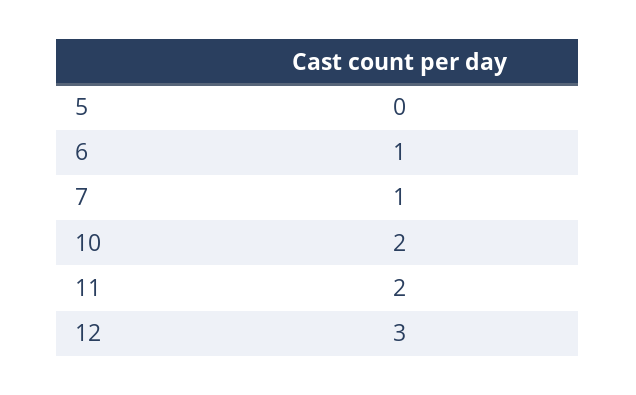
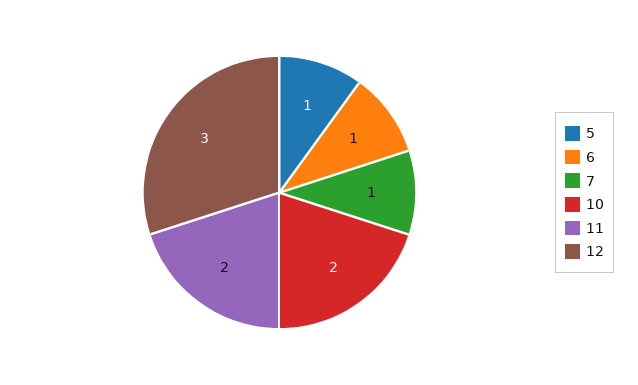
  {
-   "5": 0,
+   "5": 1,
    "6": 1,
    "7": 1,
    "10": 2,
    "11": 2,
    "12": 3
  }

